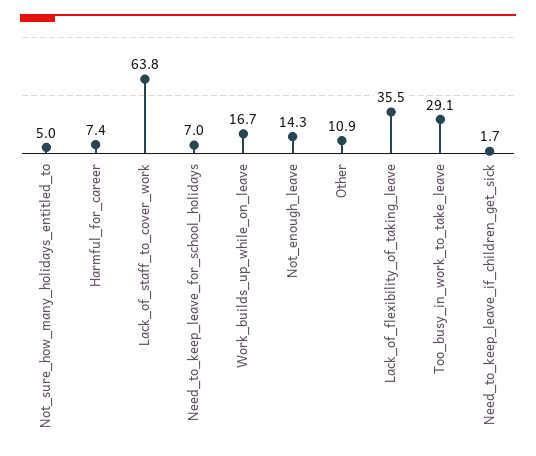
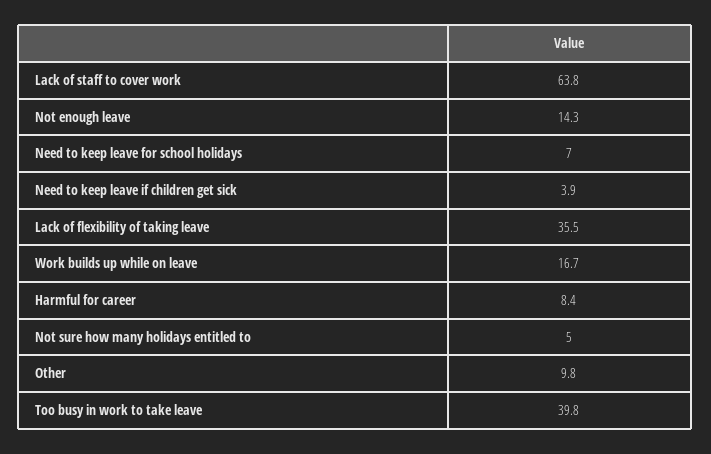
  {
    "Not_sure_how_many_holidays_entitled_to": 5,
-   "Harmful_for_career": 7.4,
+   "Harmful_for_career": 8.4,
    "Lack_of_staff_to_cover_work": 63.8,
    "Need_to_keep_leave_for_school_holidays": 7,
    "Work_builds_up_while_on_leave": 16.7,
    "Not_enough_leave": 14.3,
-   "Other": 10.9,
+   "Other": 9.8,
    "Lack_of_flexibility_of_taking_leave": 35.5,
-   "Too_busy_in_work_to_take_leave": 29.1,
+   "Too_busy_in_work_to_take_leave": 39.8,
-   "Need_to_keep_leave_if_children_get_sick": 1.7
+   "Need_to_keep_leave_if_children_get_sick": 3.9
  }

